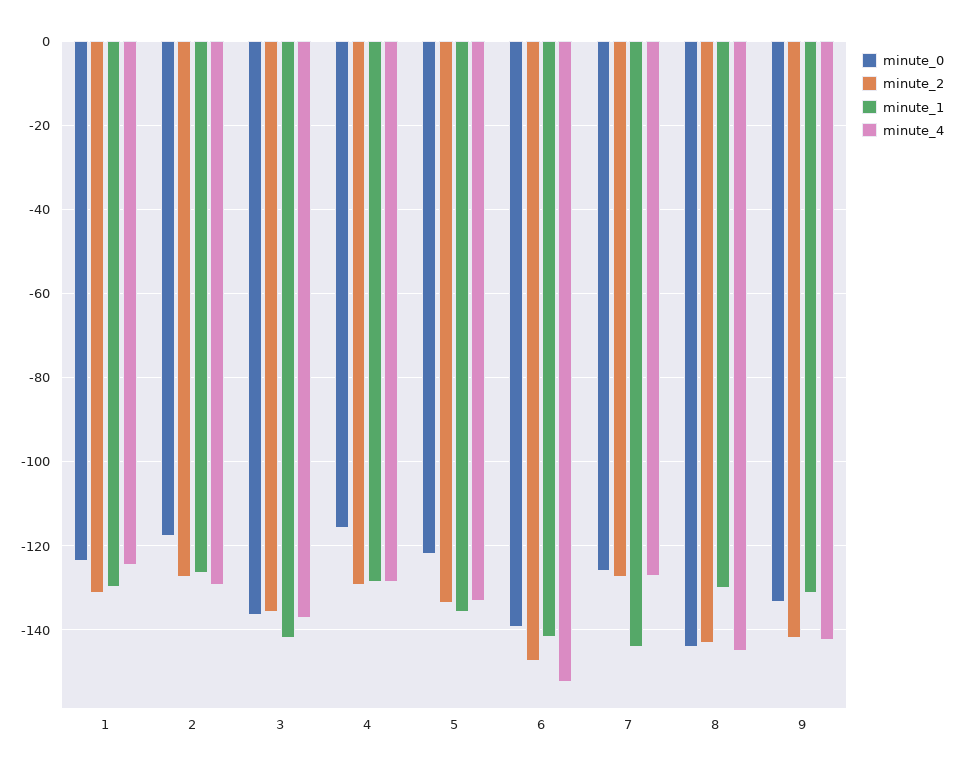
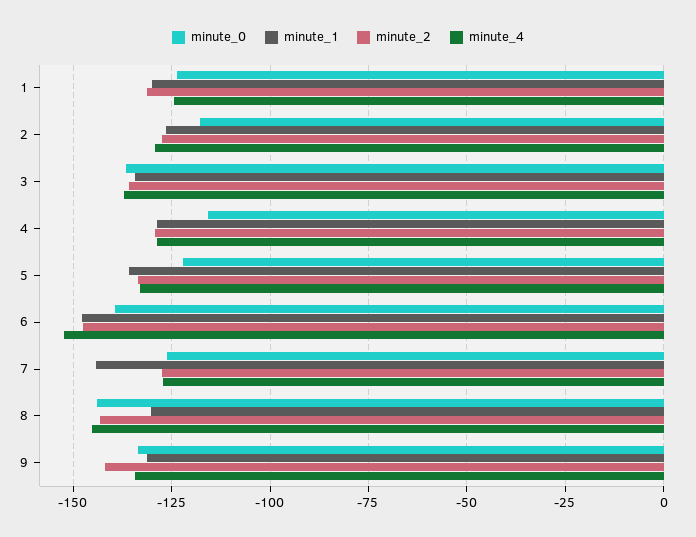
  {
    "minute_0": {
      "1": -124,
      "2": -118,
      "3": -136,
      "4": -116,
      "5": -122,
      "6": -140,
      "7": -126,
      "8": -144,
      "9": -134
    },
    "minute_2": {
      "1": -132,
      "2": -128,
      "3": -136,
      "4": -130,
      "5": -134,
      "6": -148,
      "7": -128,
      "8": -144,
      "9": -142
    },
    "minute_1": {
      "1": -130,
      "2": -126,
-     "3": -142,
+     "3": -135,
      "4": -128,
      "5": -136,
-     "6": -142,
+     "6": -147.5,
      "7": -144,
      "8": -130,
      "9": -132
    },
    "minute_4": {
      "1": -124,
      "2": -130,
      "3": -138,
      "4": -128,
      "5": -134,
      "6": -152,
      "7": -128,
      "8": -146,
-     "9": -142
+     "9": -135
    }
  }

